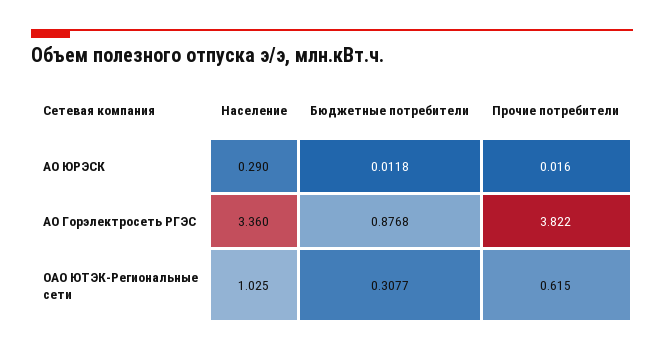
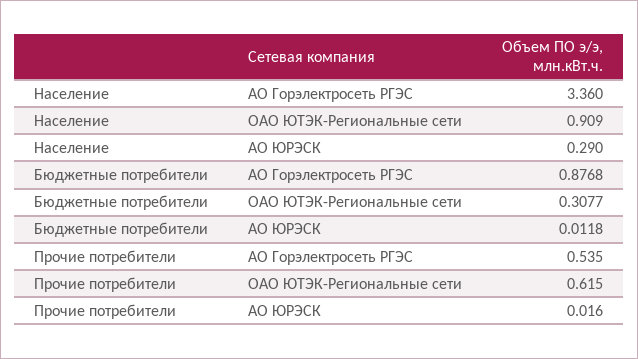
  {
    "Население": {
      "АО ЮРЭСК": 0.29,
      "АО Горэлектросеть РГЭС": 3.36,
-     "ОАО ЮТЭК-Региональные сети": 1.025
+     "ОАО ЮТЭК-Региональные сети": 0.909
    },
    "Бюджетные потребители": {
      "АО ЮРЭСК": 0.0118,
      "АО Горэлектросеть РГЭС": 0.8768,
      "ОАО ЮТЭК-Региональные сети": 0.3077
    },
    "Прочие потребители": {
      "АО ЮРЭСК": 0.016,
-     "АО Горэлектросеть РГЭС": 3.822,
+     "АО Горэлектросеть РГЭС": 0.535,
      "ОАО ЮТЭК-Региональные сети": 0.615
    }
  }

